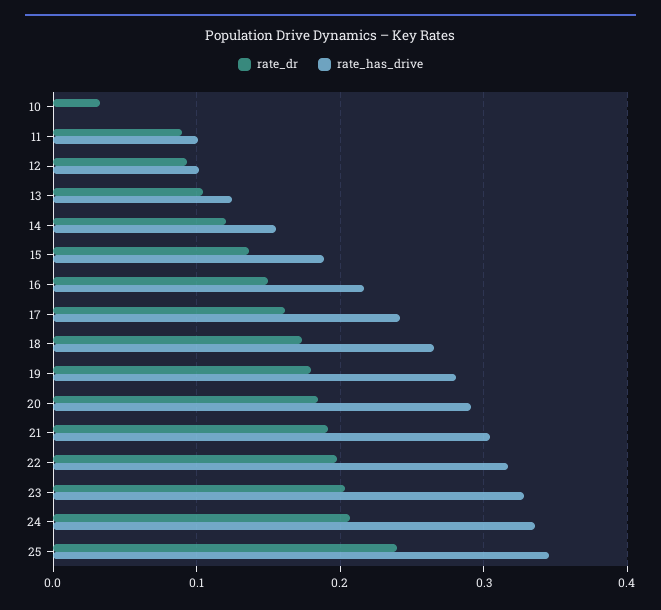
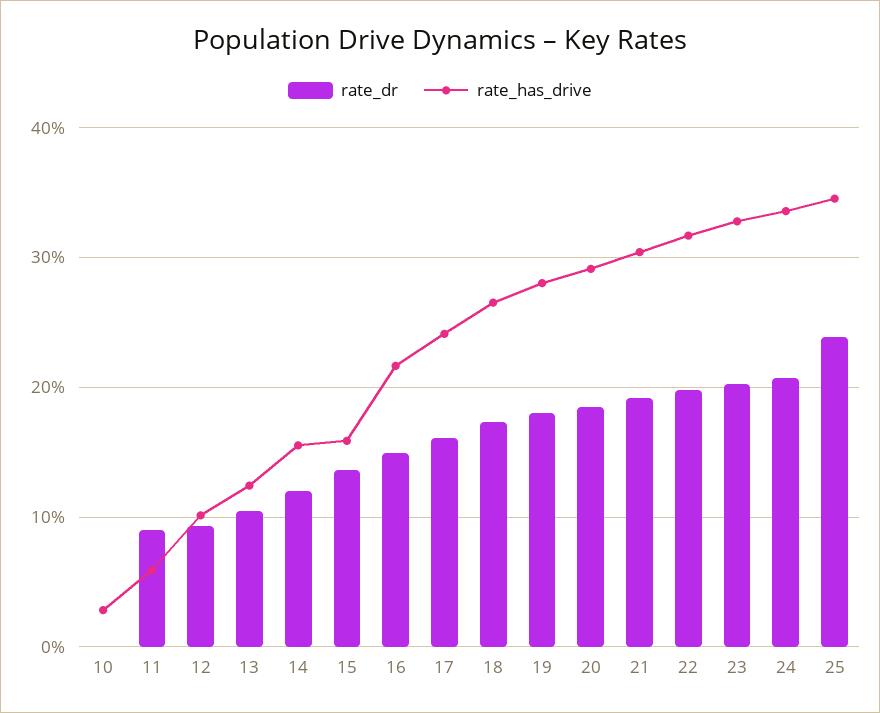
  {
    "rate_dr": {
-     "10": 0.03,
+     "10": 0,
      "11": 0.09,
      "12": 0.09,
      "13": 0.1,
      "14": 0.12,
      "15": 0.14,
      "16": 0.15,
      "17": 0.16,
      "18": 0.17,
      "19": 0.18,
      "20": 0.18,
      "21": 0.19,
      "22": 0.2,
      "23": 0.2,
      "24": 0.21,
      "25": 0.24
    },
    "rate_has_drive": {
-     "10": 0,
+     "10": 0.03,
-     "11": 0.1,
+     "11": 0.06,
      "12": 0.1,
      "13": 0.12,
      "14": 0.16,
-     "15": 0.19,
+     "15": 0.16,
      "16": 0.22,
      "17": 0.24,
      "18": 0.27,
      "19": 0.28,
      "20": 0.29,
      "21": 0.3,
      "22": 0.32,
      "23": 0.33,
      "24": 0.34,
      "25": 0.35
    }
  }

